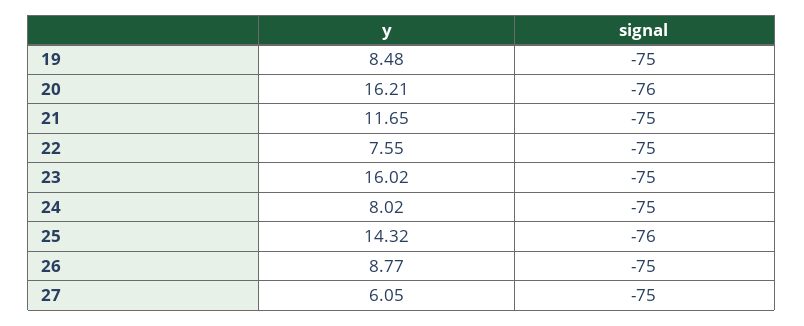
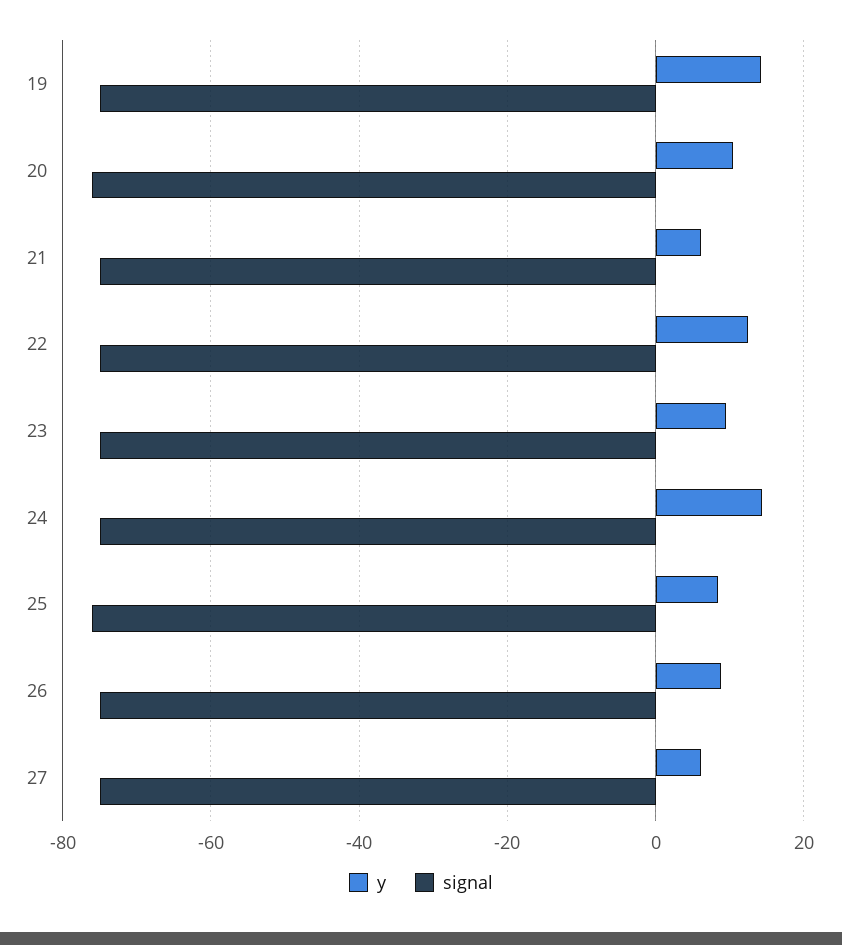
  {
    "y": {
-     "19": 8.48,
+     "19": 14,
-     "20": 16.21,
+     "20": 10,
-     "21": 11.65,
+     "21": 6,
-     "22": 7.55,
+     "22": 12,
-     "23": 16.02,
+     "23": 10,
-     "24": 8.02,
+     "24": 14,
-     "25": 14.32,
+     "25": 8,
      "26": 8.77,
      "27": 6.05
    },
    "signal": {
      "19": -75,
      "20": -76,
      "21": -75,
      "22": -75,
      "23": -75,
      "24": -75,
      "25": -76,
      "26": -75,
      "27": -75
    }
  }

